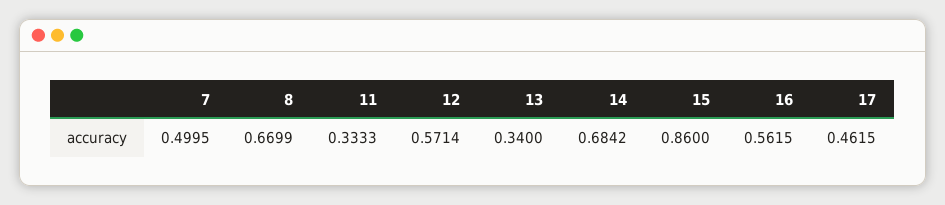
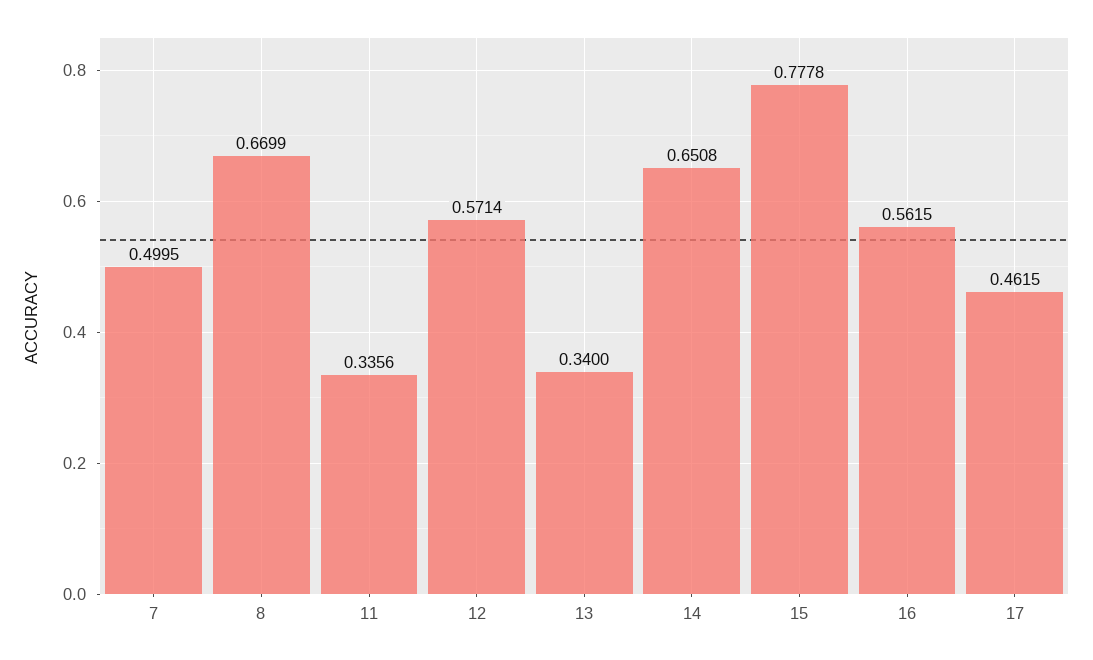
  {
    "7": 0.4995,
    "8": 0.6699,
-   "11": 0.3333,
+   "11": 0.3356,
    "12": 0.5714,
    "13": 0.34,
-   "14": 0.6842,
+   "14": 0.6508,
-   "15": 0.86,
+   "15": 0.7778,
    "16": 0.5615,
    "17": 0.4615
  }

